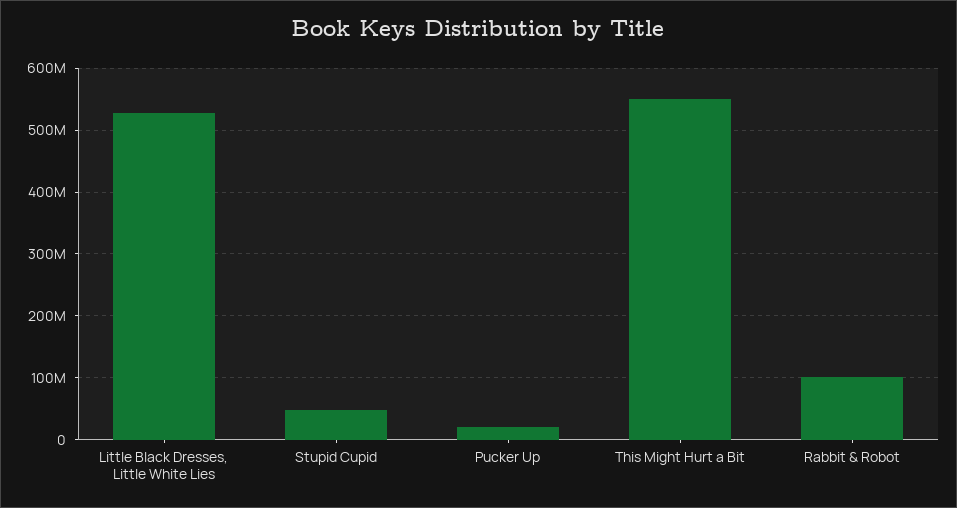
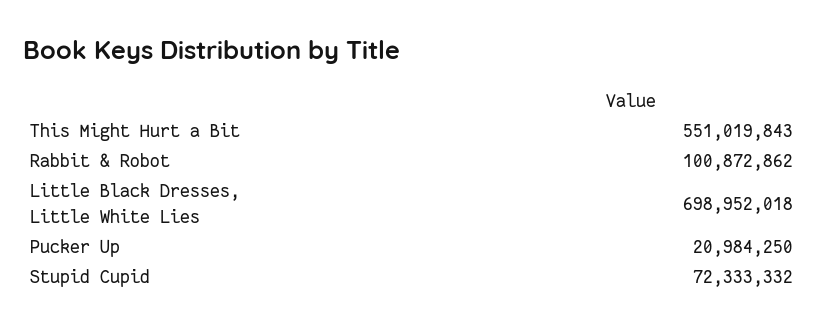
  {
-   "Little Black Dresses, Little White Lies": 530000000,
+   "Little Black Dresses, Little White Lies": 698952018,
-   "Stupid Cupid": 50000000,
+   "Stupid Cupid": 72333332,
    "Pucker Up": 20984250,
    "This Might Hurt a Bit": 551019843,
    "Rabbit & Robot": 100872862
  }

